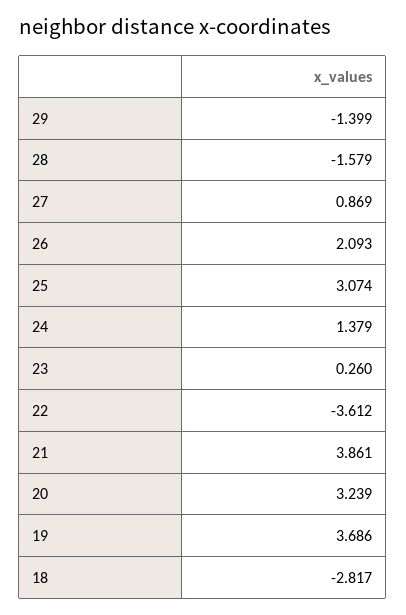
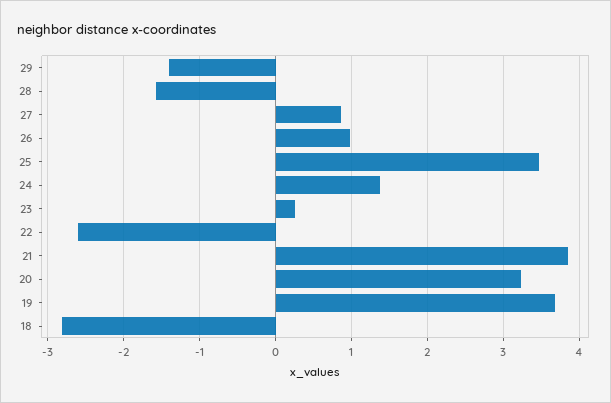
  {
    "29": -1.399,
    "28": -1.579,
    "27": 0.869,
-   "26": 2.093,
+   "26": 1,
-   "25": 3.074,
+   "25": 3.5,
    "24": 1.379,
    "23": 0.26,
-   "22": -3.612,
+   "22": -2.6,
    "21": 3.861,
    "20": 3.239,
    "19": 3.686,
    "18": -2.817
  }

